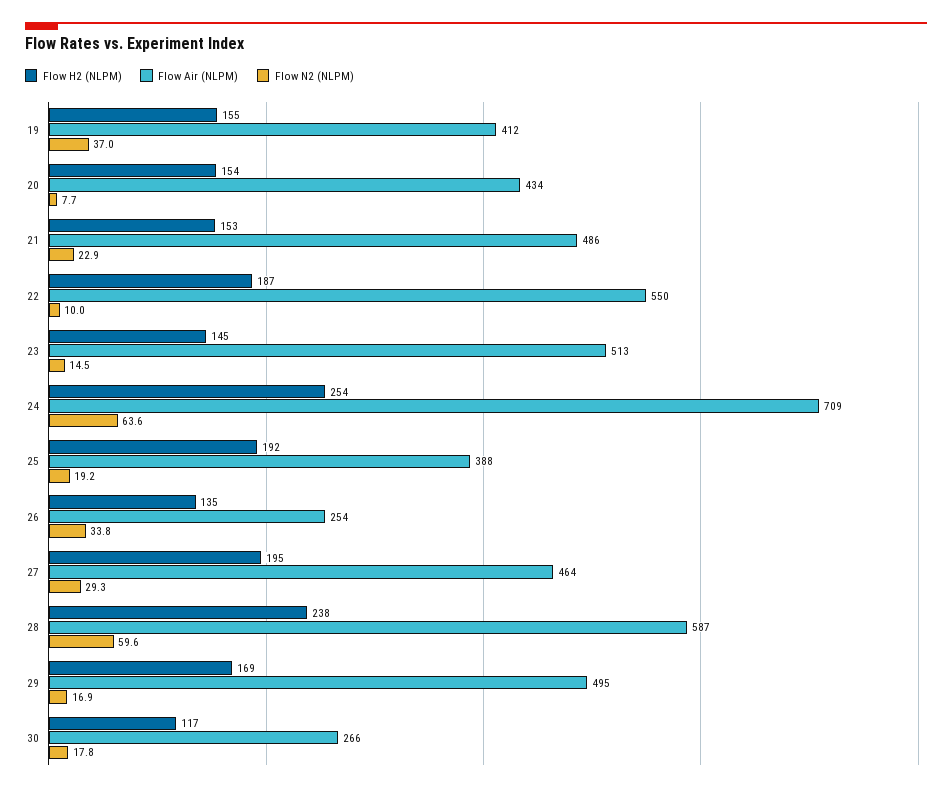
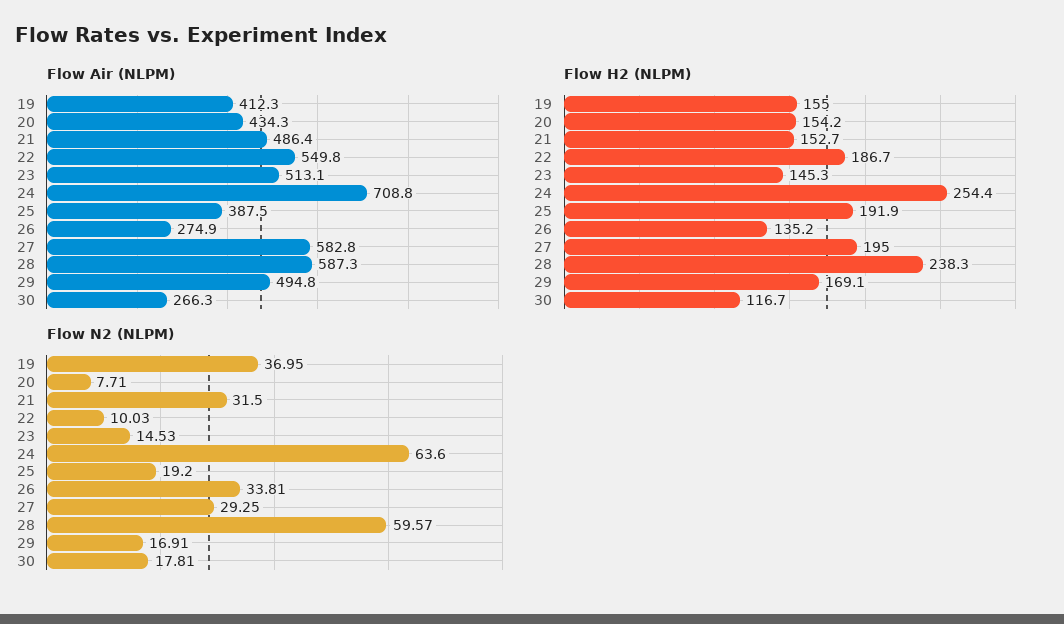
  {
    "Flow H2 (NLPM)": {
      "19": 155,
      "20": 154.2,
      "21": 152.7,
      "22": 186.7,
      "23": 145.3,
      "24": 254.4,
      "25": 191.9,
      "26": 135.2,
      "27": 195,
      "28": 238.3,
      "29": 169.1,
      "30": 116.7
    },
    "Flow Air (NLPM)": {
      "19": 412.3,
      "20": 434.3,
      "21": 486.4,
      "22": 549.8,
      "23": 513.1,
      "24": 708.8,
      "25": 387.5,
-     "26": 254,
+     "26": 274.9,
-     "27": 464,
+     "27": 582.8,
      "28": 587.3,
      "29": 494.8,
      "30": 266.3
    },
    "Flow N2 (NLPM)": {
      "19": 36.95,
      "20": 7.71,
-     "21": 22.9,
+     "21": 31.5,
      "22": 10.03,
      "23": 14.53,
      "24": 63.6,
      "25": 19.2,
      "26": 33.81,
      "27": 29.25,
      "28": 59.57,
      "29": 16.91,
      "30": 17.81
    }
  }

